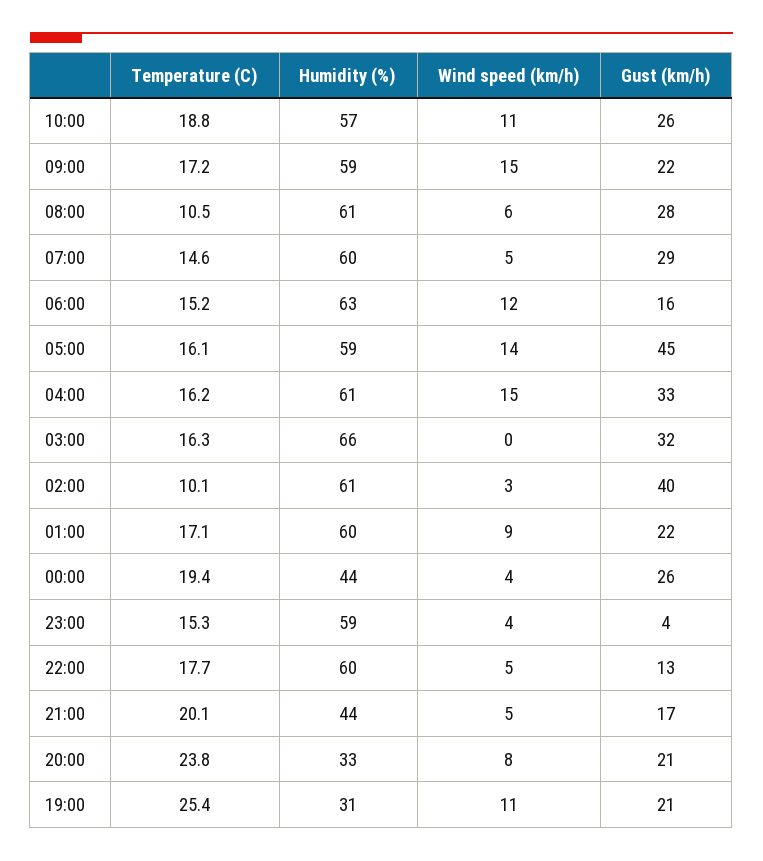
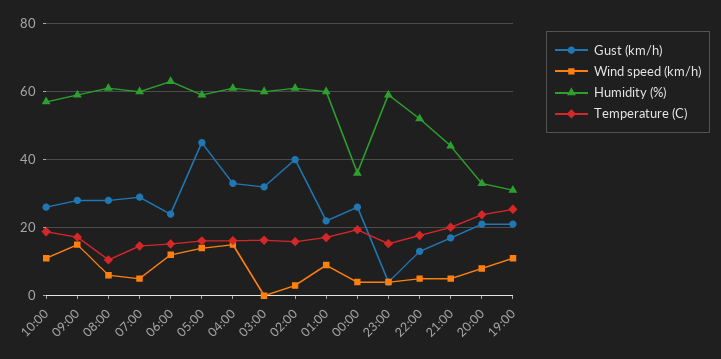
  {
    "Temperature (C)": {
      "10:00": 18.8,
      "09:00": 17.2,
      "08:00": 10.5,
      "07:00": 14.6,
      "06:00": 15.2,
      "05:00": 16.1,
      "04:00": 16.2,
      "03:00": 16.3,
-     "02:00": 10.1,
+     "02:00": 16,
      "01:00": 17.1,
      "00:00": 19.4,
      "23:00": 15.3,
      "22:00": 17.7,
      "21:00": 20.1,
      "20:00": 23.8,
      "19:00": 25.4
    },
    "Humidity (%)": {
      "10:00": 57,
      "09:00": 59,
      "08:00": 61,
      "07:00": 60,
      "06:00": 63,
      "05:00": 59,
      "04:00": 61,
-     "03:00": 66,
+     "03:00": 60,
      "02:00": 61,
      "01:00": 60,
-     "00:00": 44,
+     "00:00": 36,
      "23:00": 59,
-     "22:00": 60,
+     "22:00": 52,
      "21:00": 44,
      "20:00": 33,
      "19:00": 31
    },
    "Wind speed (km/h)": {
      "10:00": 11,
      "09:00": 15,
      "08:00": 6,
      "07:00": 5,
      "06:00": 12,
      "05:00": 14,
      "04:00": 15,
      "03:00": 0,
      "02:00": 3,
      "01:00": 9,
      "00:00": 4,
      "23:00": 4,
      "22:00": 5,
      "21:00": 5,
      "20:00": 8,
      "19:00": 11
    },
    "Gust (km/h)": {
      "10:00": 26,
-     "09:00": 22,
+     "09:00": 28,
      "08:00": 28,
      "07:00": 29,
-     "06:00": 16,
+     "06:00": 24,
      "05:00": 45,
      "04:00": 33,
      "03:00": 32,
      "02:00": 40,
      "01:00": 22,
      "00:00": 26,
      "23:00": 4,
      "22:00": 13,
      "21:00": 17,
      "20:00": 21,
      "19:00": 21
    }
  }

